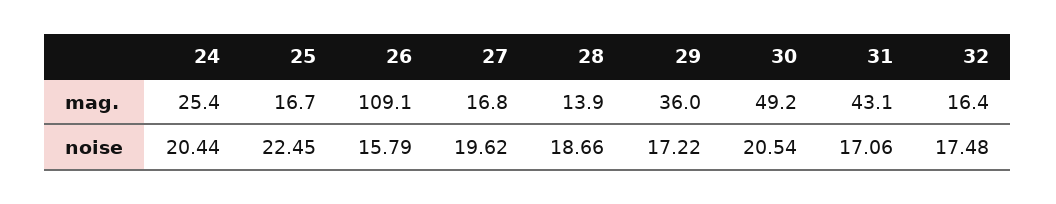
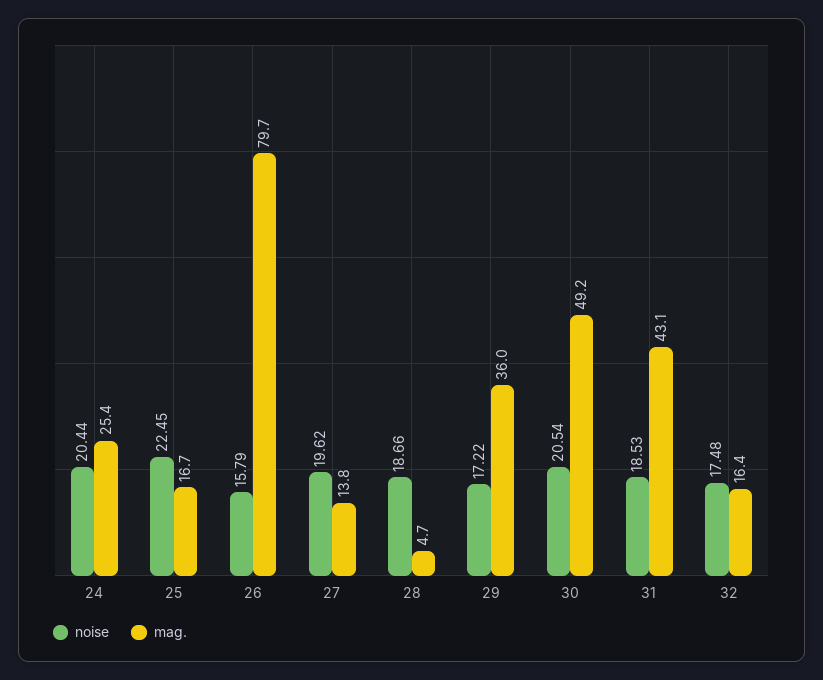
  {
    "mag.": {
      "24": 25.4,
      "25": 16.7,
-     "26": 109.1,
+     "26": 79.7,
-     "27": 16.8,
+     "27": 13.8,
-     "28": 13.9,
+     "28": 4.7,
      "29": 36,
      "30": 49.2,
      "31": 43.1,
      "32": 16.4
    },
    "noise": {
      "24": 20.44,
      "25": 22.45,
      "26": 15.79,
      "27": 19.62,
      "28": 18.66,
      "29": 17.22,
      "30": 20.54,
-     "31": 17.06,
+     "31": 18.53,
      "32": 17.48
    }
  }

